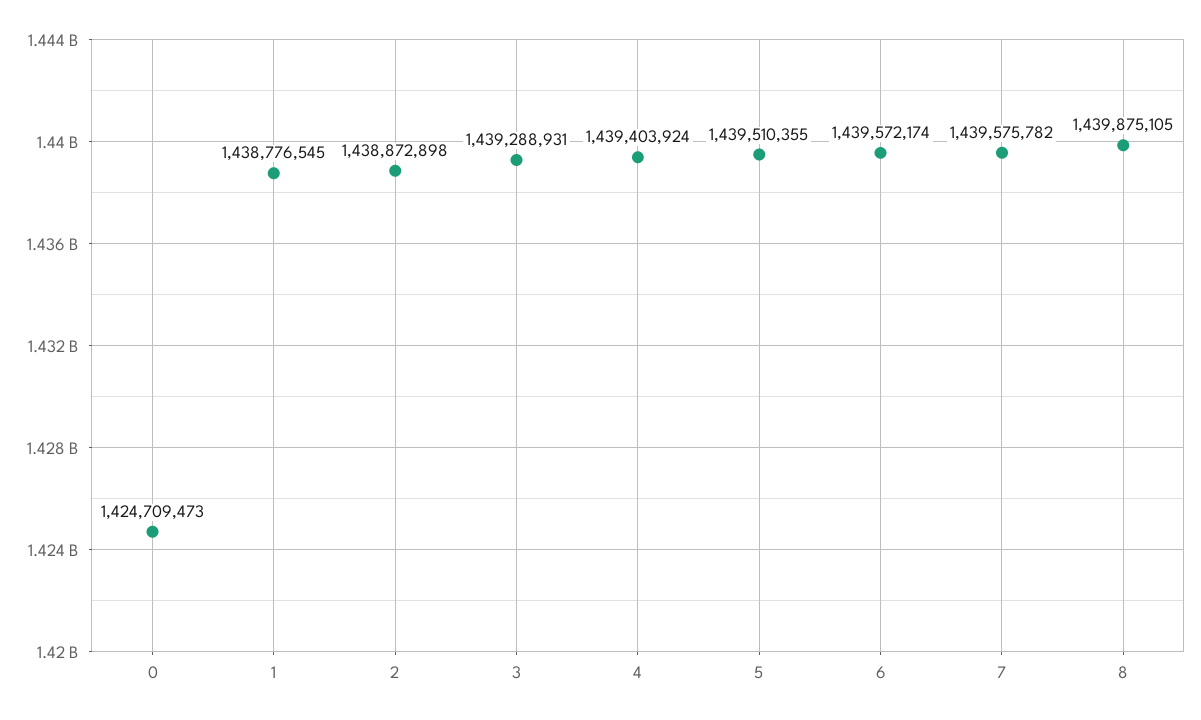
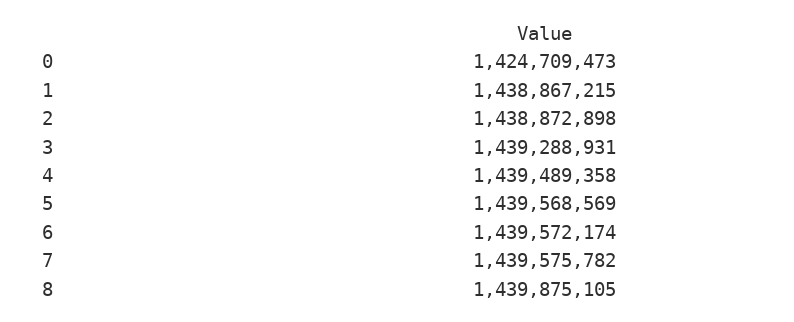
  {
    "0": 1424709473,
-   "1": 1438776545,
+   "1": 1438867215,
    "2": 1438872898,
    "3": 1439288931,
-   "4": 1439403924,
+   "4": 1439489358,
-   "5": 1439510355,
+   "5": 1439568569,
    "6": 1439572174,
    "7": 1439575782,
    "8": 1439875105
  }

